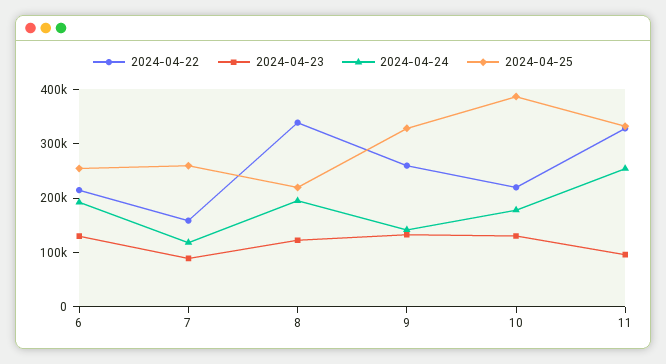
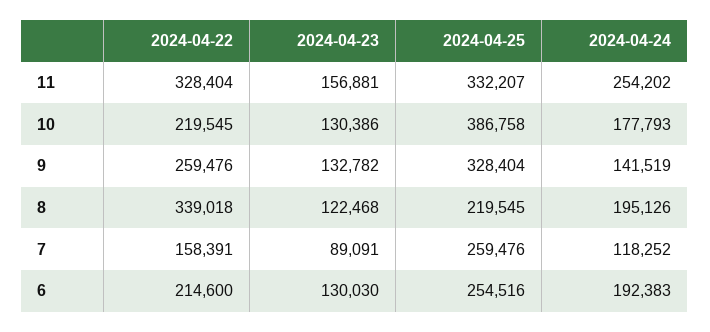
  {
    "2024-04-22": {
      "6": 214600,
      "7": 158391,
      "8": 339018,
      "9": 259476,
      "10": 219545,
      "11": 328404
    },
    "2024-04-23": {
      "6": 130030,
      "7": 89091,
      "8": 122468,
      "9": 132782,
      "10": 130386,
-     "11": 100000
+     "11": 156881
    },
    "2024-04-24": {
      "6": 192383,
      "7": 118252,
      "8": 195126,
      "9": 141519,
      "10": 177793,
      "11": 254202
    },
    "2024-04-25": {
      "6": 254516,
      "7": 259476,
      "8": 219545,
      "9": 328404,
      "10": 386758,
      "11": 332207
    }
  }

